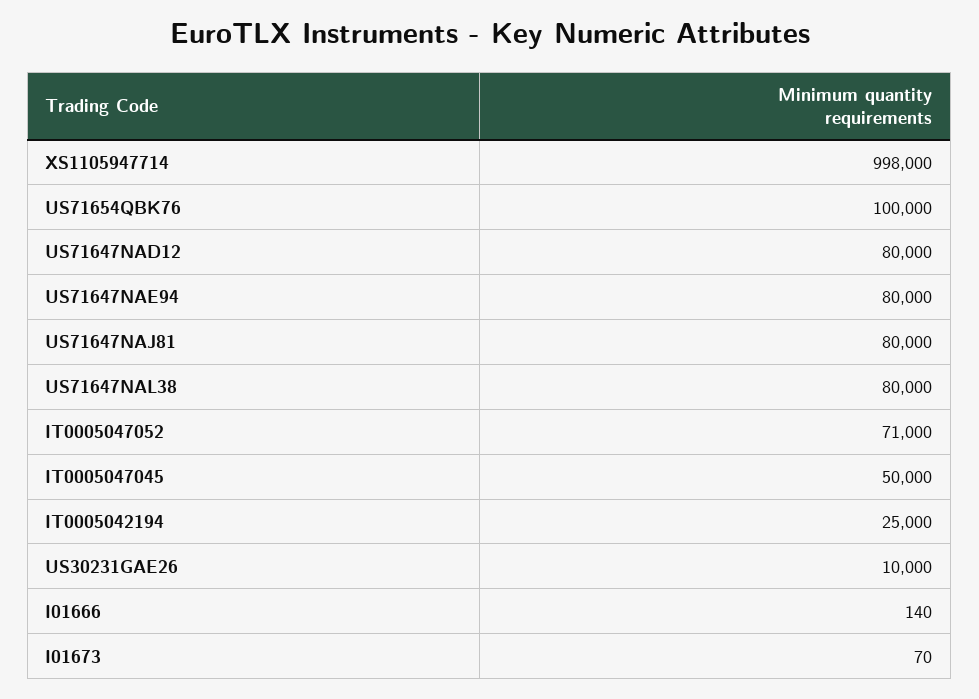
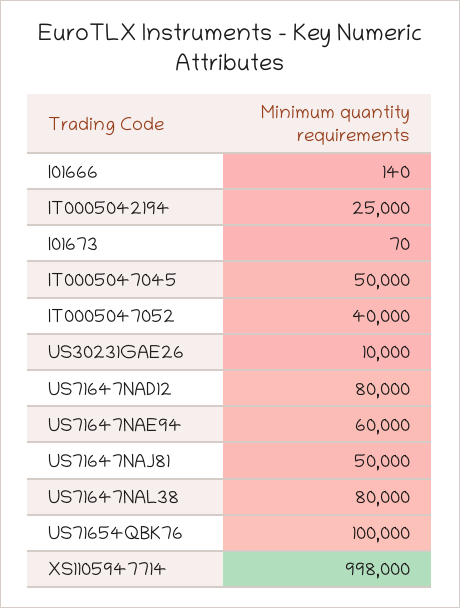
  {
    "XS1105947714": 998000,
    "US71654QBK76": 100000,
    "US71647NAD12": 80000,
-   "US71647NAE94": 80000,
+   "US71647NAE94": 60000,
-   "US71647NAJ81": 80000,
+   "US71647NAJ81": 50000,
    "US71647NAL38": 80000,
-   "IT0005047052": 71000,
+   "IT0005047052": 40000,
    "IT0005047045": 50000,
    "IT0005042194": 25000,
    "US30231GAE26": 10000,
    "I01666": 140,
    "I01673": 70
  }

